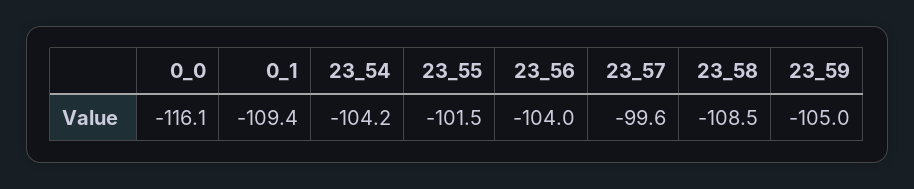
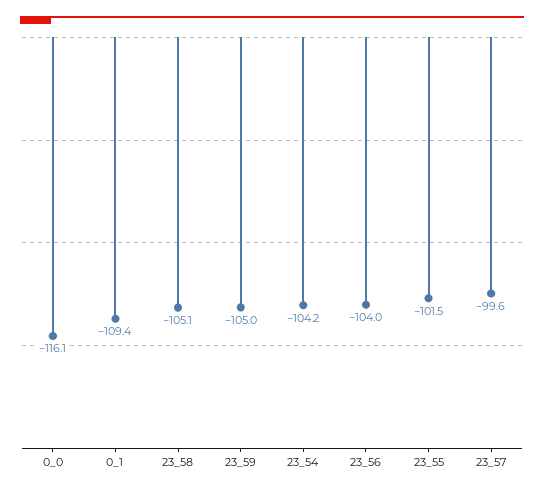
  {
    "0_0": -116.1,
    "0_1": -109.4,
    "23_54": -104.2,
    "23_55": -101.5,
    "23_56": -104,
    "23_57": -99.6,
-   "23_58": -108.5,
+   "23_58": -105.1,
    "23_59": -105
  }

